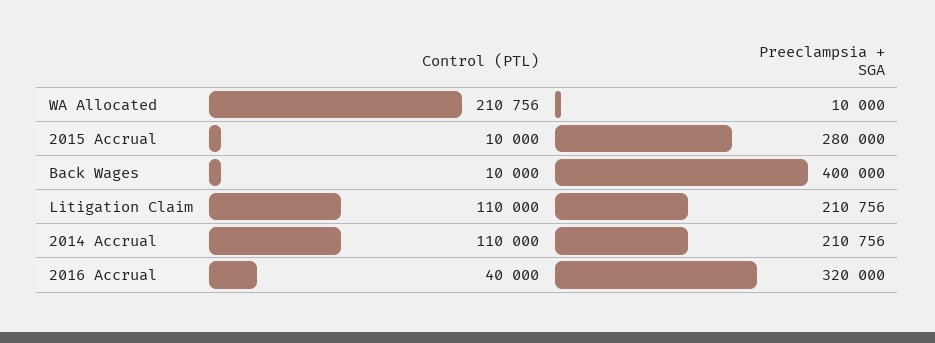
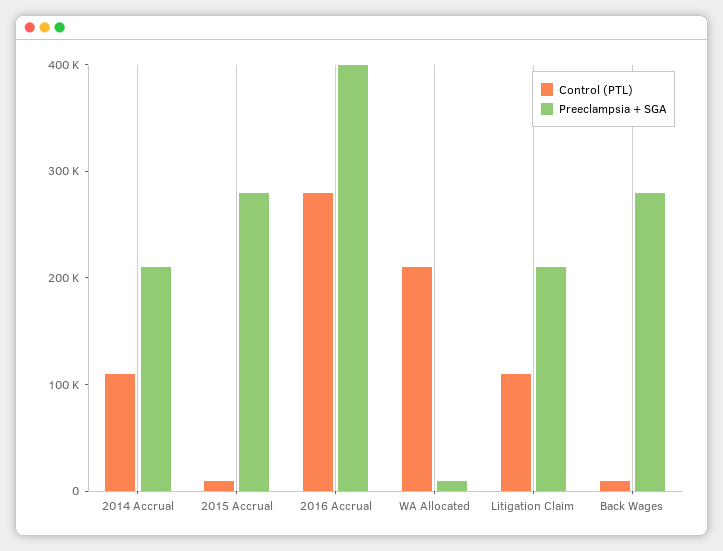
  {
    "Control (PTL)": {
      "WA Allocated": 210756,
      "2015 Accrual": 10000,
      "Back Wages": 10000,
      "Litigation Claim": 110000,
      "2014 Accrual": 110000,
-     "2016 Accrual": 40000
+     "2016 Accrual": 280000
    },
    "Preeclampsia + SGA": {
      "WA Allocated": 10000,
      "2015 Accrual": 280000,
-     "Back Wages": 400000,
+     "Back Wages": 280000,
      "Litigation Claim": 210756,
      "2014 Accrual": 210756,
-     "2016 Accrual": 320000
+     "2016 Accrual": 400000
    }
  }

